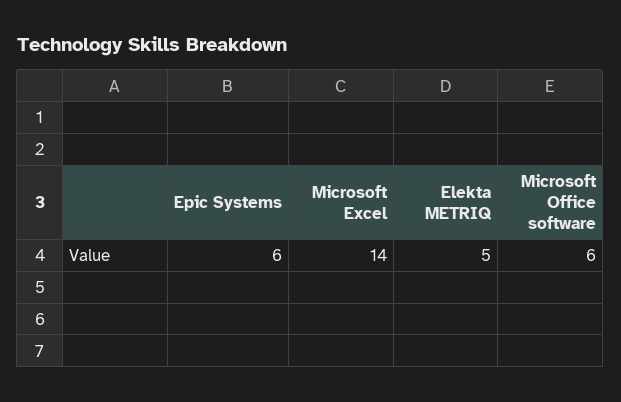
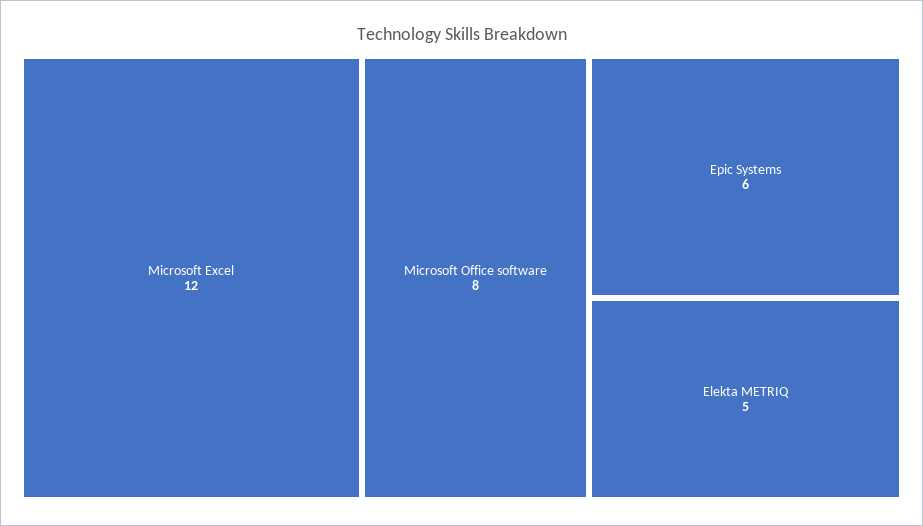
  {
    "Epic Systems": 6,
-   "Microsoft Excel": 14,
+   "Microsoft Excel": 12,
    "Elekta METRIQ": 5,
-   "Microsoft Office software": 6
+   "Microsoft Office software": 8
  }

